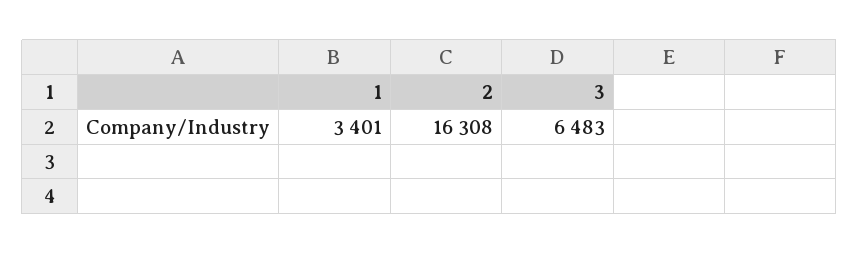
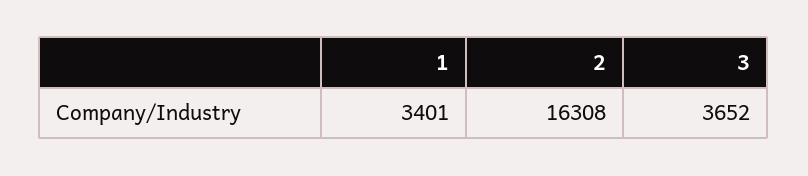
  {
    "1": 3401,
    "2": 16308,
-   "3": 6483
+   "3": 3652
  }

